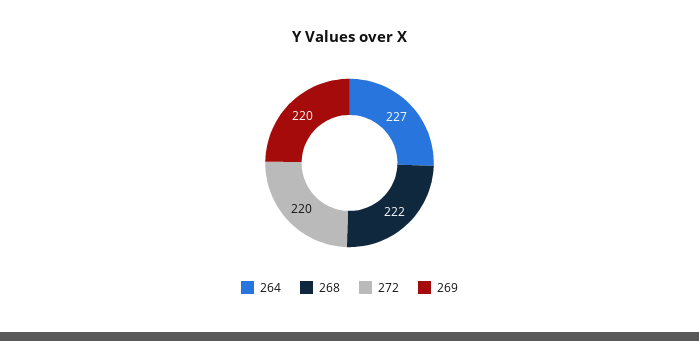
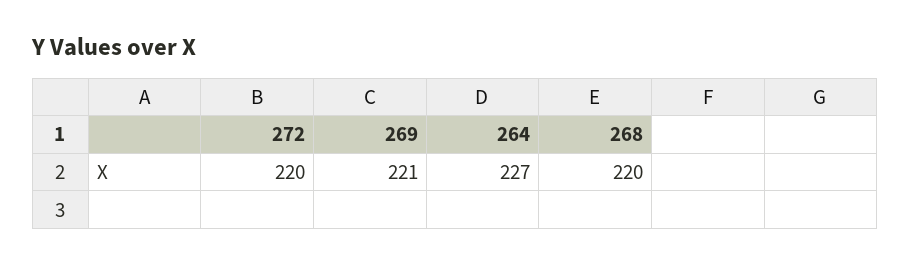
  {
    "264": 227,
-   "268": 222,
+   "268": 220,
    "272": 220,
-   "269": 220
+   "269": 221
  }

